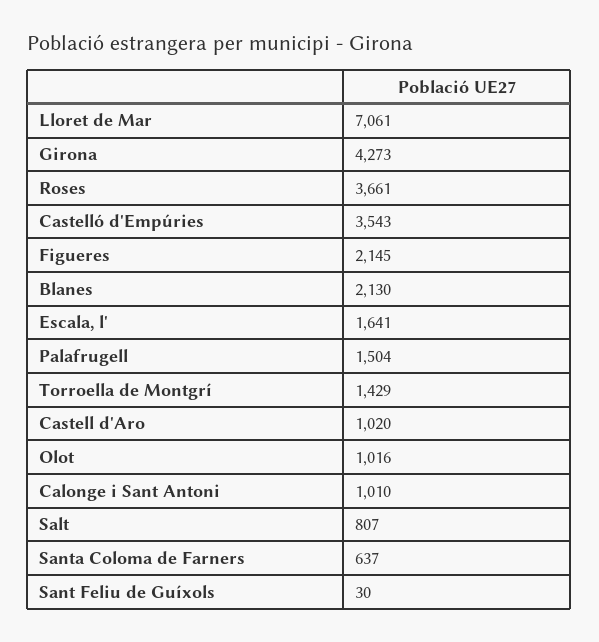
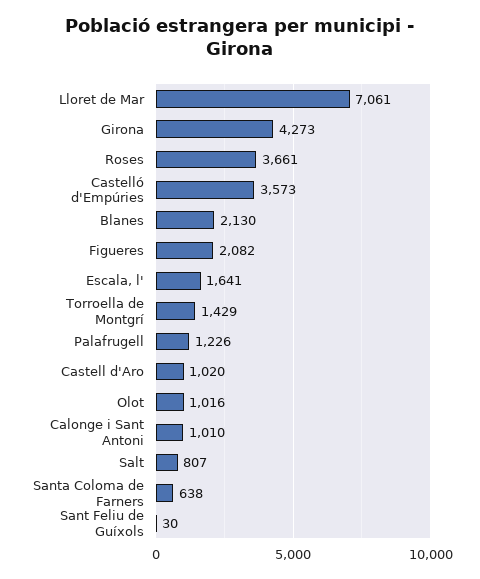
  {
    "Lloret de Mar": 7061,
    "Girona": 4273,
    "Roses": 3661,
-   "Castelló d'Empúries": 3543,
+   "Castelló d'Empúries": 3573,
-   "Figueres": 2145,
+   "Figueres": 2082,
    "Blanes": 2130,
    "Escala, l'": 1641,
-   "Palafrugell": 1504,
+   "Palafrugell": 1226,
    "Torroella de Montgrí": 1429,
    "Castell d'Aro": 1020,
    "Olot": 1016,
    "Calonge i Sant Antoni": 1010,
    "Salt": 807,
-   "Santa Coloma de Farners": 637,
+   "Santa Coloma de Farners": 638,
    "Sant Feliu de Guíxols": 30
  }

